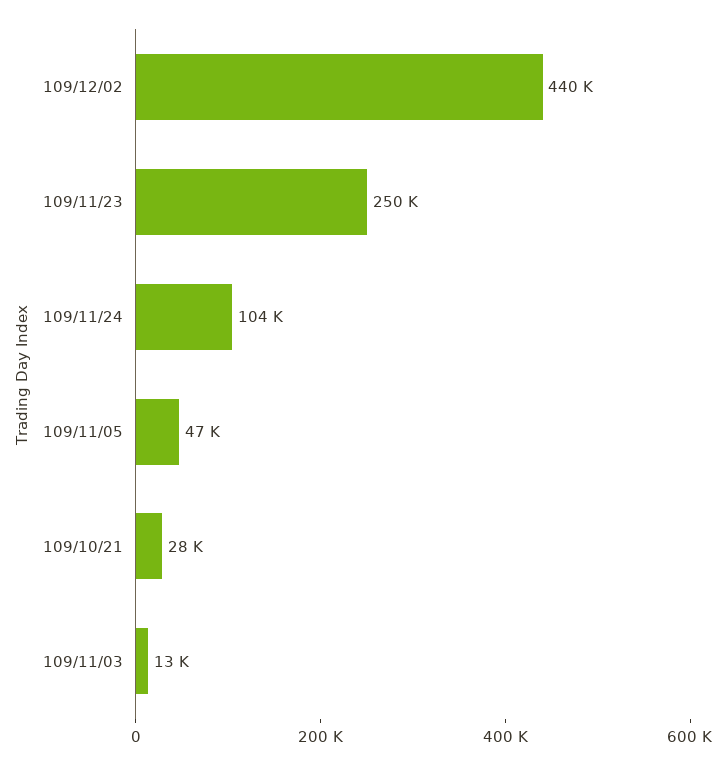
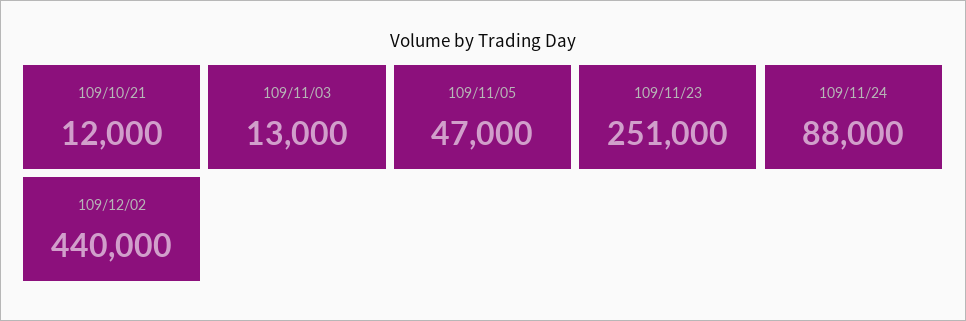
  {
    "109/12/02": 440000,
-   "109/11/23": 250000,
+   "109/11/23": 251000,
-   "109/11/24": 104000,
+   "109/11/24": 88000,
    "109/11/05": 47000,
-   "109/10/21": 28000,
+   "109/10/21": 12000,
    "109/11/03": 13000
  }

